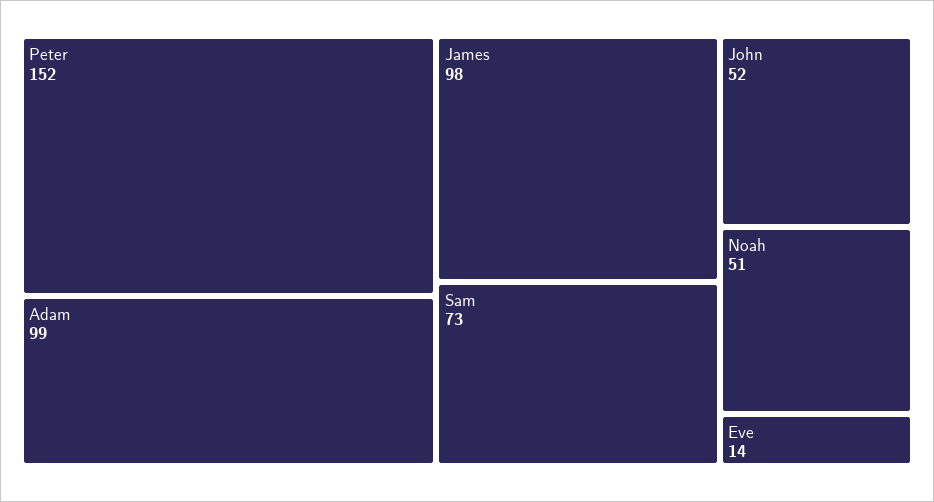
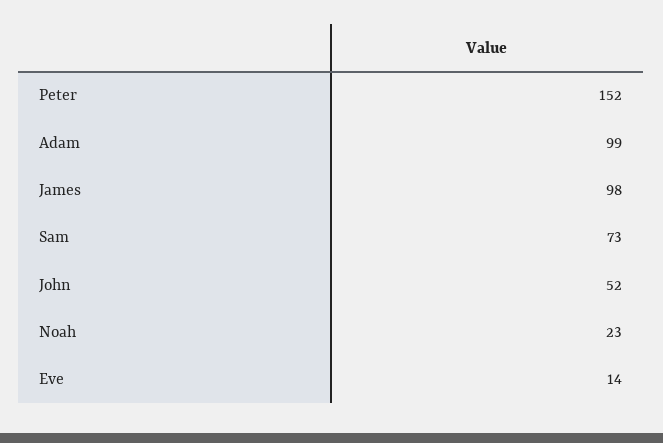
  {
    "Peter": 152,
    "Adam": 99,
    "James": 98,
    "Sam": 73,
    "John": 52,
-   "Noah": 51,
+   "Noah": 23,
    "Eve": 14
  }

